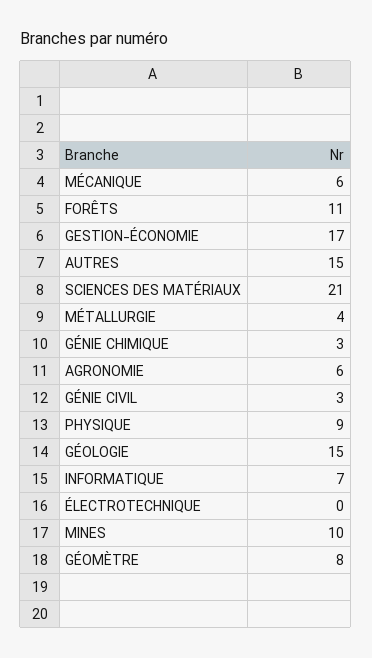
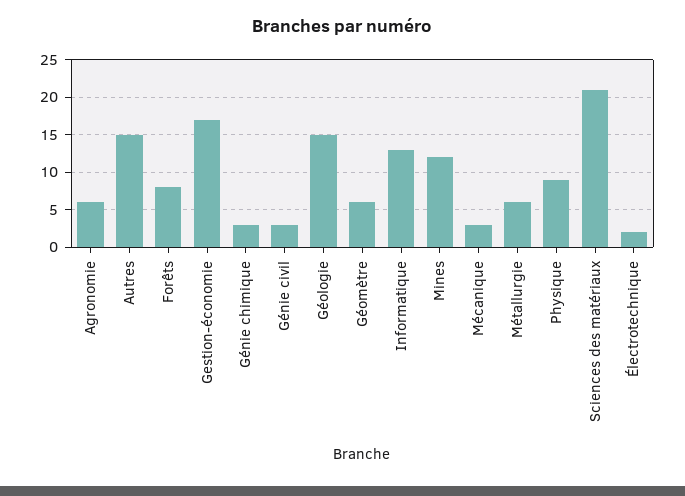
  {
-   "MÉCANIQUE": 6,
+   "MÉCANIQUE": 3,
-   "FORÊTS": 11,
+   "FORÊTS": 8,
    "GESTION-ÉCONOMIE": 17,
    "AUTRES": 15,
    "SCIENCES DES MATÉRIAUX": 21,
-   "MÉTALLURGIE": 4,
+   "MÉTALLURGIE": 6,
    "GÉNIE CHIMIQUE": 3,
    "AGRONOMIE": 6,
    "GÉNIE CIVIL": 3,
    "PHYSIQUE": 9,
    "GÉOLOGIE": 15,
-   "INFORMATIQUE": 7,
+   "INFORMATIQUE": 13,
-   "ÉLECTROTECHNIQUE": 0,
+   "ÉLECTROTECHNIQUE": 2,
-   "MINES": 10,
+   "MINES": 12,
-   "GÉOMÈTRE": 8
+   "GÉOMÈTRE": 6
  }

